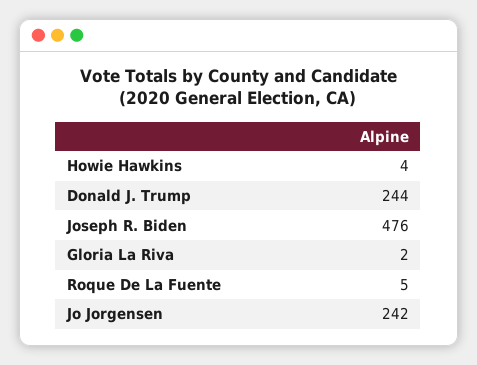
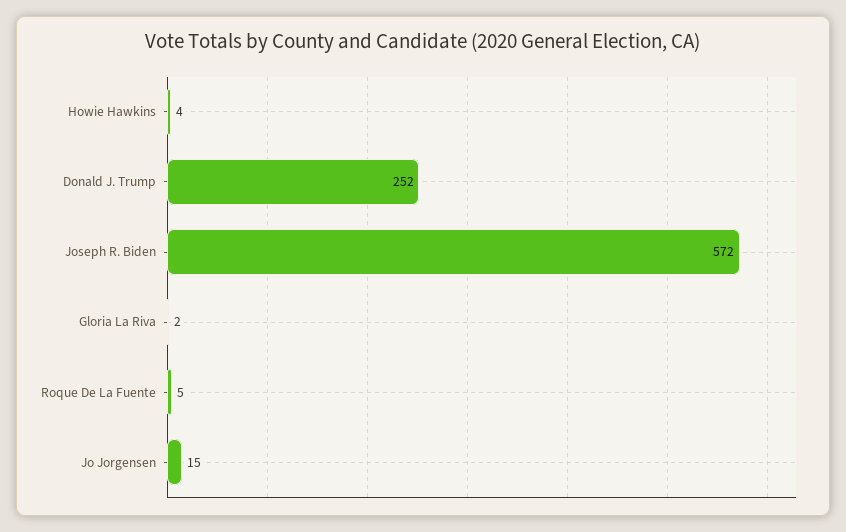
  {
    "Howie Hawkins": 4,
-   "Donald J. Trump": 244,
+   "Donald J. Trump": 252,
-   "Joseph R. Biden": 476,
+   "Joseph R. Biden": 572,
    "Gloria La Riva": 2,
    "Roque De La Fuente": 5,
-   "Jo Jorgensen": 242
+   "Jo Jorgensen": 15
  }

